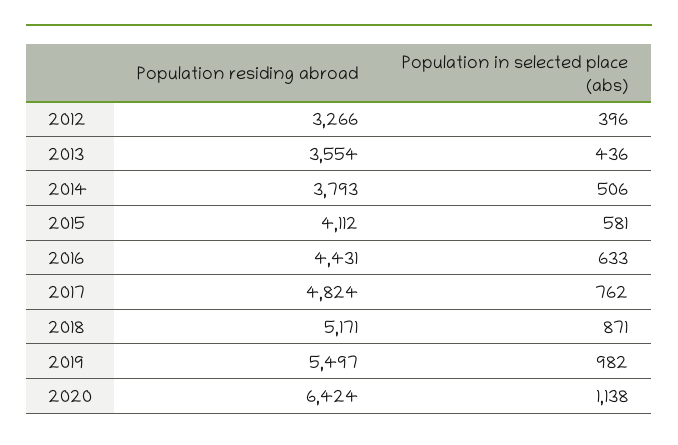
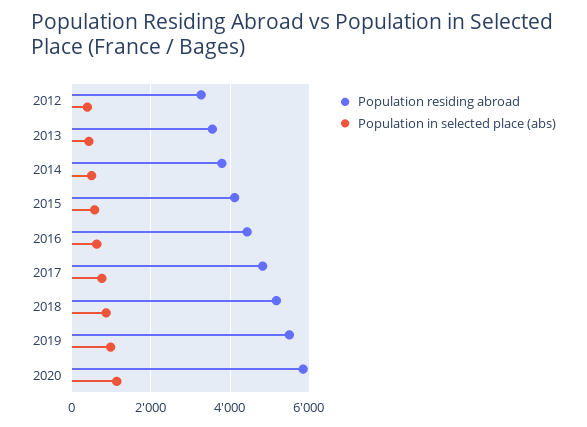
  {
    "Population residing abroad": {
      "2012": 3266,
      "2013": 3554,
      "2014": 3793,
      "2015": 4112,
      "2016": 4431,
      "2017": 4824,
      "2018": 5171,
      "2019": 5497,
-     "2020": 6424
+     "2020": 5800
    },
    "Population in selected place (abs)": {
      "2012": 396,
      "2013": 436,
      "2014": 506,
      "2015": 581,
      "2016": 633,
      "2017": 762,
      "2018": 871,
      "2019": 982,
      "2020": 1138
    }
  }

